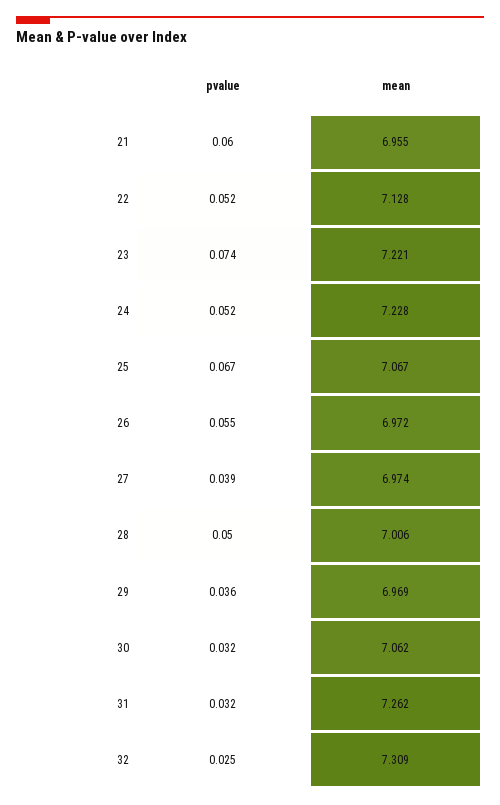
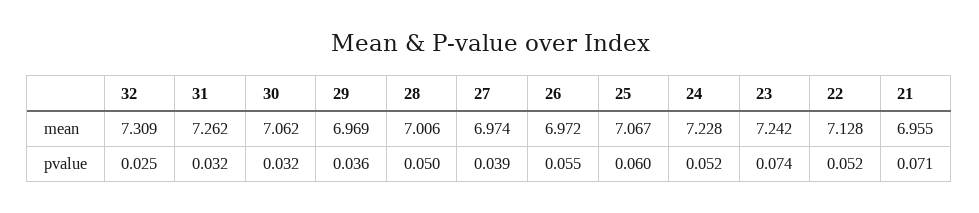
  {
    "pvalue": {
-     "21": 0.06,
+     "21": 0.071,
      "22": 0.052,
      "23": 0.074,
      "24": 0.052,
-     "25": 0.067,
+     "25": 0.06,
      "26": 0.055,
      "27": 0.039,
      "28": 0.05,
      "29": 0.036,
      "30": 0.032,
      "31": 0.032,
      "32": 0.025
    },
    "mean": {
      "21": 6.955,
      "22": 7.128,
-     "23": 7.221,
+     "23": 7.242,
      "24": 7.228,
      "25": 7.067,
      "26": 6.972,
      "27": 6.974,
      "28": 7.006,
      "29": 6.969,
      "30": 7.062,
      "31": 7.262,
      "32": 7.309
    }
  }

